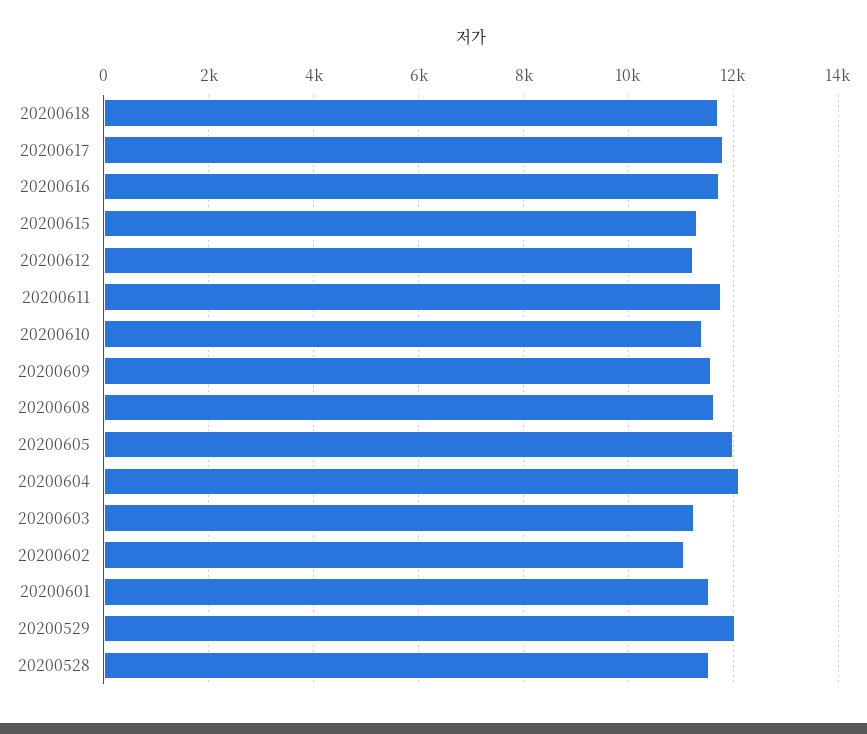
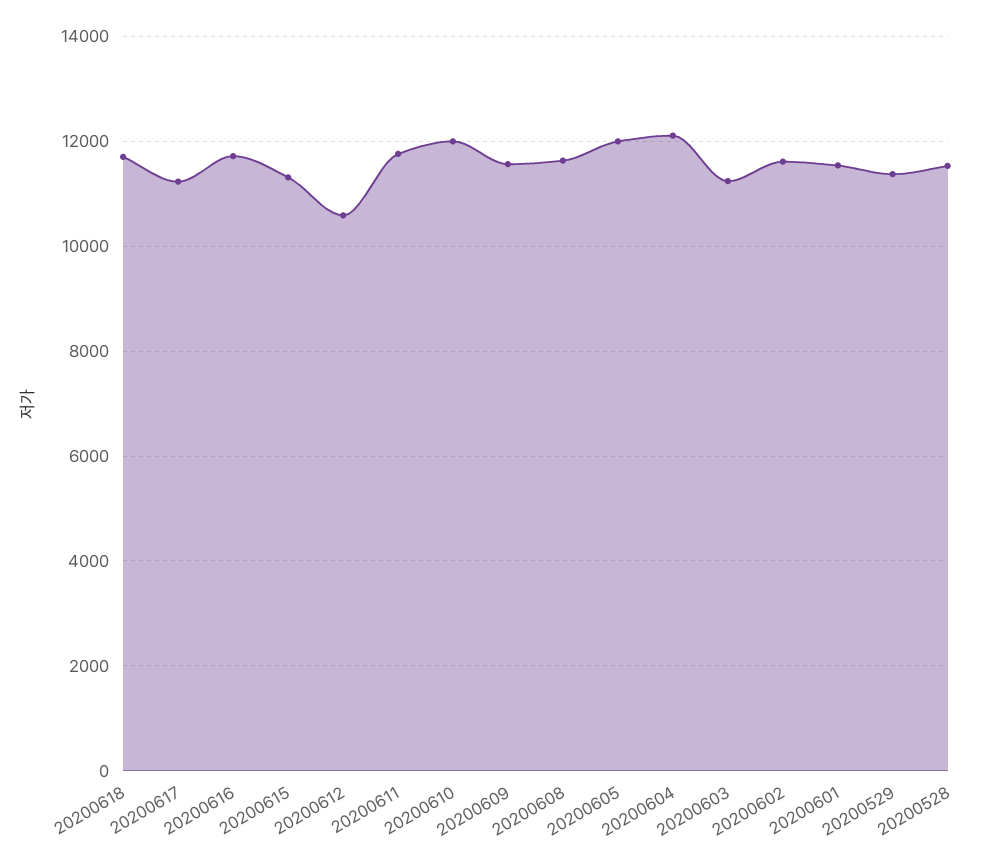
  {
    "20200618": 11800,
-   "20200617": 11800,
+   "20200617": 11200,
    "20200616": 11800,
    "20200615": 11400,
-   "20200612": 11200,
+   "20200612": 10600,
    "20200611": 11800,
-   "20200610": 11400,
+   "20200610": 12000,
    "20200609": 11600,
    "20200608": 11600,
    "20200605": 12000,
    "20200604": 12200,
    "20200603": 11200,
-   "20200602": 11000,
+   "20200602": 11600,
    "20200601": 11600,
-   "20200529": 12000,
+   "20200529": 11400,
    "20200528": 11600
  }

